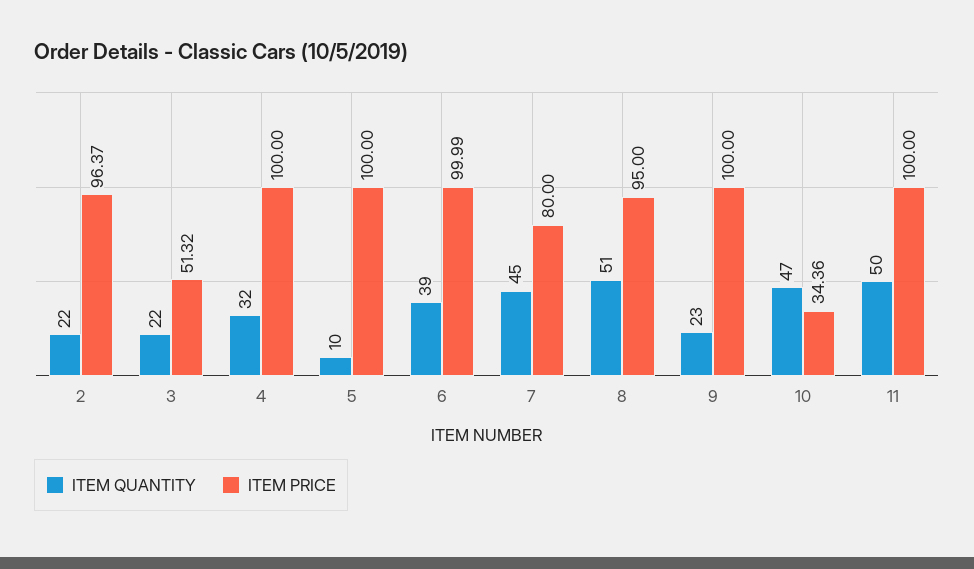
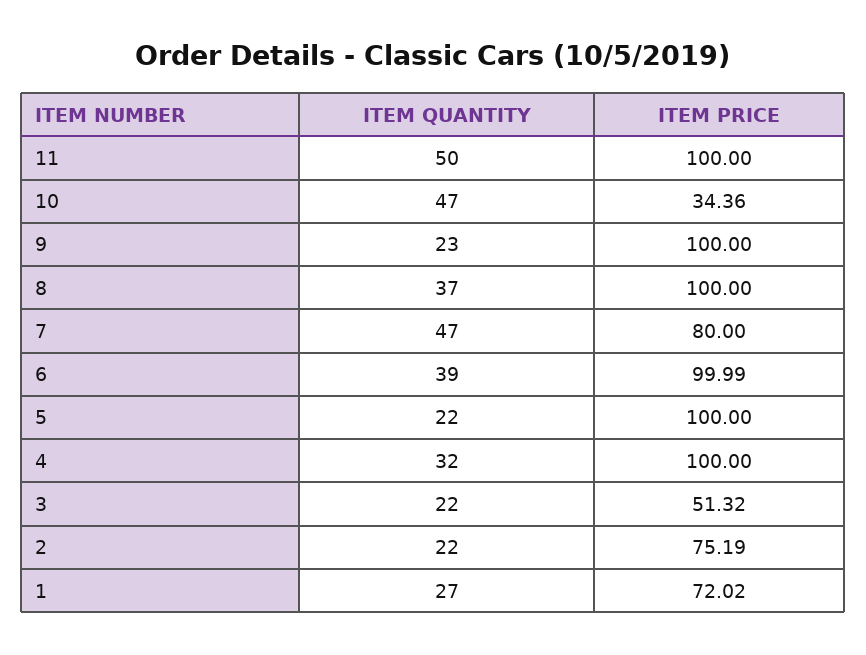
  {
    "ITEM QUANTITY": {
      "2": 22,
      "3": 22,
      "4": 32,
-     "5": 10,
+     "5": 22,
      "6": 39,
-     "7": 45,
+     "7": 47,
-     "8": 51,
+     "8": 37,
      "9": 23,
      "10": 47,
-     "11": 50
+     "11": 50,
+     "1": 27
    },
    "ITEM PRICE": {
-     "2": 96.37,
+     "2": 75.19,
      "3": 51.32,
      "4": 100,
      "5": 100,
      "6": 99.99,
      "7": 80,
-     "8": 95,
+     "8": 100,
      "9": 100,
      "10": 34.36,
-     "11": 100
+     "11": 100,
+     "1": 72.02
    }
  }

